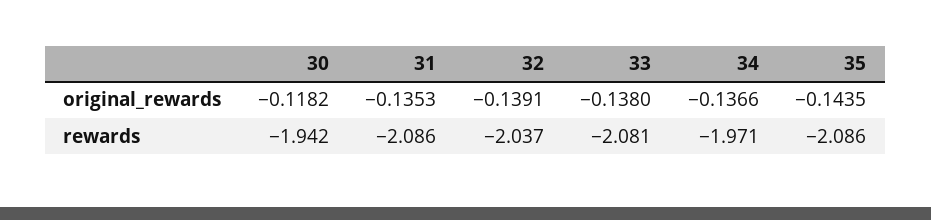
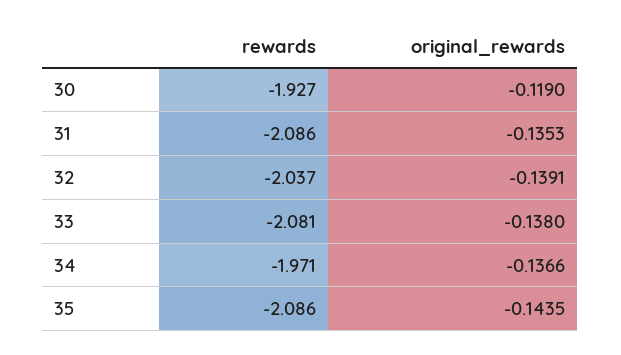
  {
    "30": {
-     "original_rewards": -0.1182,
+     "original_rewards": -0.119,
-     "rewards": -1.942
+     "rewards": -1.927
    },
    "31": {
      "original_rewards": -0.1353,
      "rewards": -2.086
    },
    "32": {
      "original_rewards": -0.1391,
      "rewards": -2.037
    },
    "33": {
      "original_rewards": -0.138,
      "rewards": -2.081
    },
    "34": {
      "original_rewards": -0.1366,
      "rewards": -1.971
    },
    "35": {
      "original_rewards": -0.1435,
      "rewards": -2.086
    }
  }

